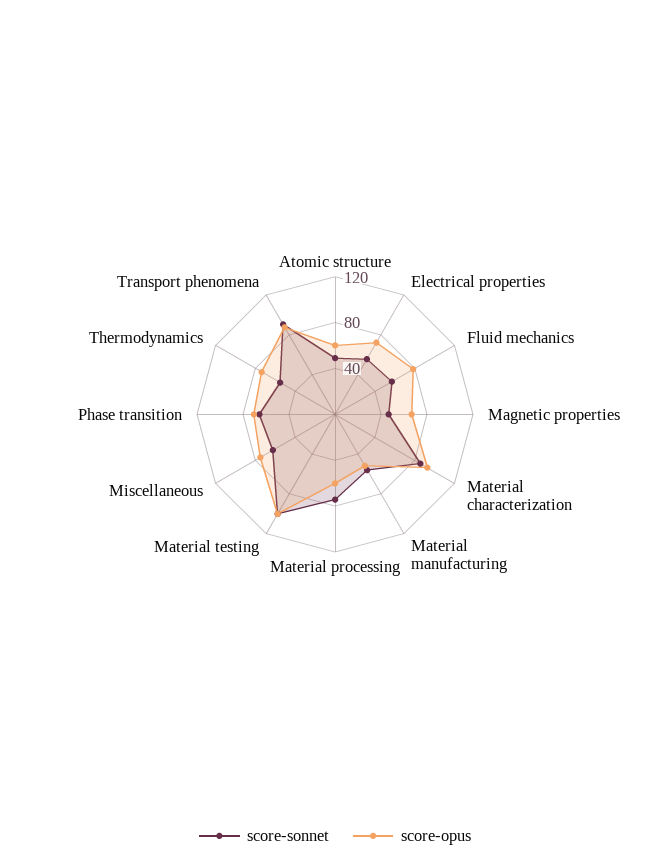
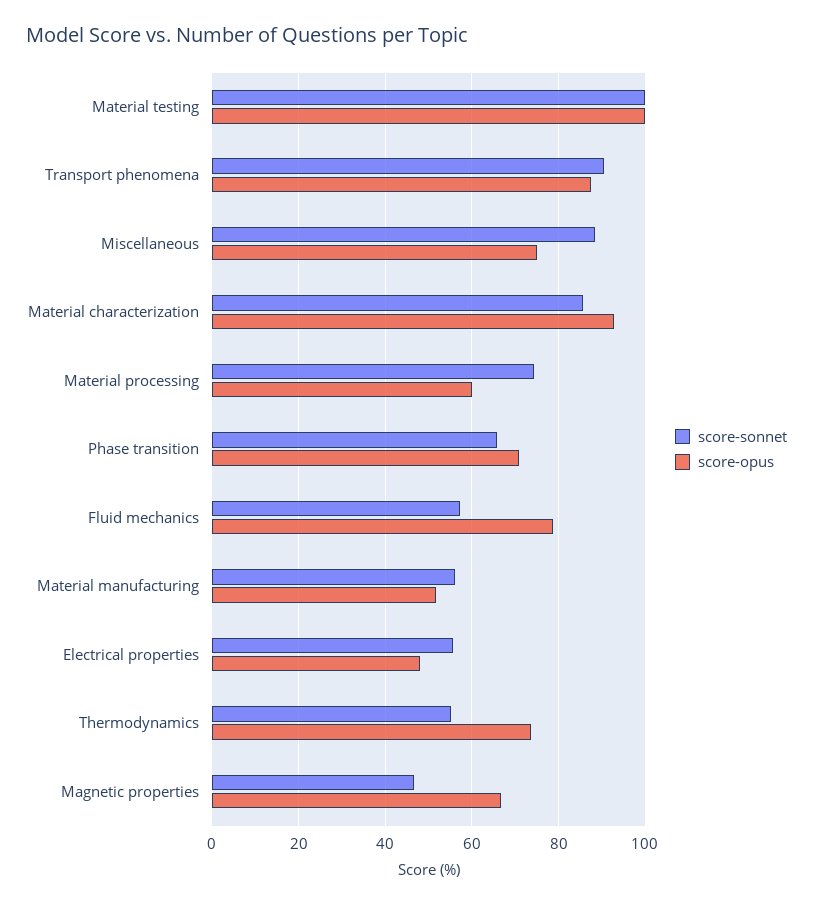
  {
    "score-sonnet": {
-     "Atomic structure": 50,
      "Electrical properties": 56,
      "Fluid mechanics": 58,
      "Magnetic properties": 46,
      "Material characterization": 86,
      "Material manufacturing": 56,
      "Material processing": 74,
      "Material testing": 100,
-     "Miscellaneous": 60,
+     "Miscellaneous": 88,
      "Phase transition": 66,
      "Thermodynamics": 56,
      "Transport phenomena": 90
    },
    "score-opus": {
-     "Atomic structure": 60,
-     "Electrical properties": 70,
+     "Electrical properties": 48,
      "Fluid mechanics": 78,
      "Magnetic properties": 66,
      "Material characterization": 92,
      "Material manufacturing": 52,
      "Material processing": 60,
      "Material testing": 100,
      "Miscellaneous": 76,
      "Phase transition": 70,
      "Thermodynamics": 74,
      "Transport phenomena": 88
    }
  }

